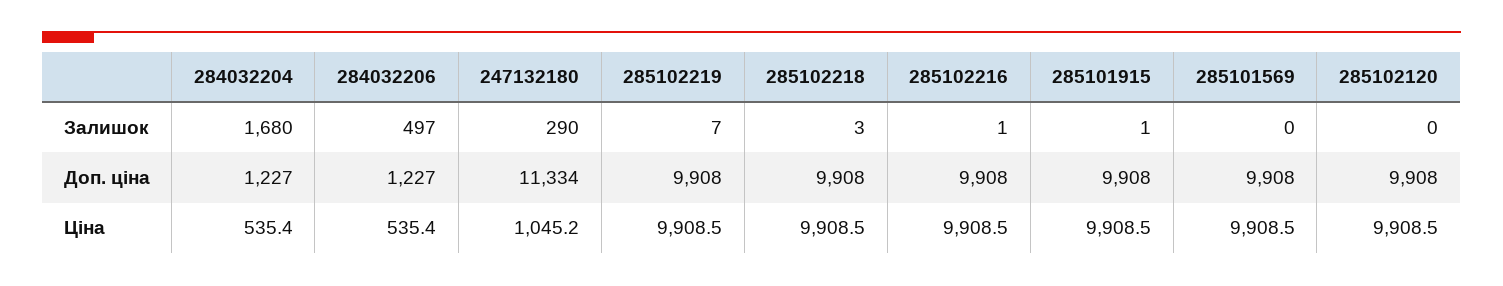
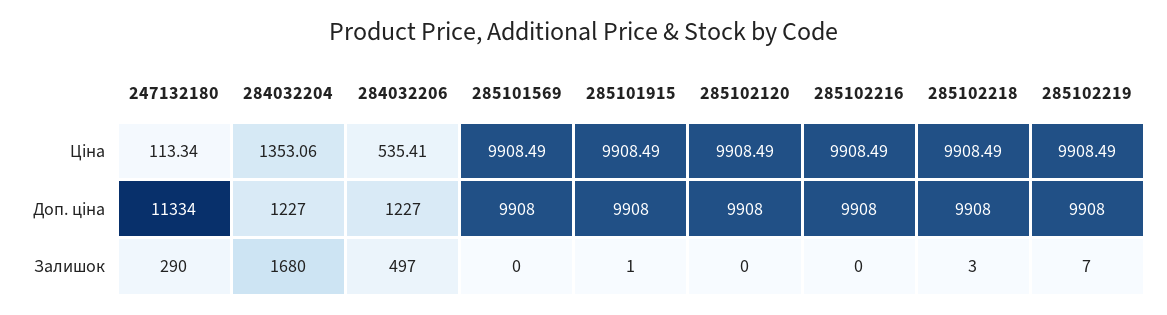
  {
    "284032204": {
      "Залишок": 1680,
      "Доп. ціна": 1227,
-     "Ціна": 535.4
+     "Ціна": 1353.06
    },
    "284032206": {
      "Залишок": 497,
      "Доп. ціна": 1227,
      "Ціна": 535.41
    },
    "247132180": {
      "Залишок": 290,
      "Доп. ціна": 11334,
-     "Ціна": 1045.2
+     "Ціна": 113.34
    },
    "285102219": {
      "Залишок": 7,
      "Доп. ціна": 9908,
      "Ціна": 9908.49
    },
    "285102218": {
      "Залишок": 3,
      "Доп. ціна": 9908,
      "Ціна": 9908.49
    },
    "285102216": {
-     "Залишок": 1,
+     "Залишок": 0,
      "Доп. ціна": 9908,
      "Ціна": 9908.49
    },
    "285101915": {
      "Залишок": 1,
      "Доп. ціна": 9908,
      "Ціна": 9908.49
    },
    "285101569": {
      "Залишок": 0,
      "Доп. ціна": 9908,
      "Ціна": 9908.49
    },
    "285102120": {
      "Залишок": 0,
      "Доп. ціна": 9908,
      "Ціна": 9908.49
    }
  }

